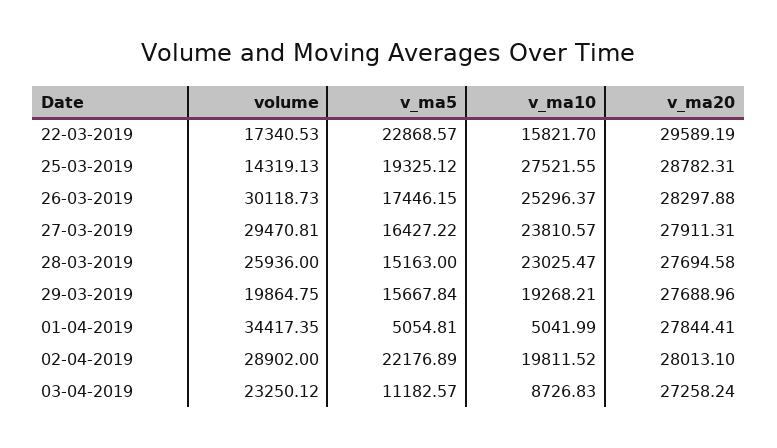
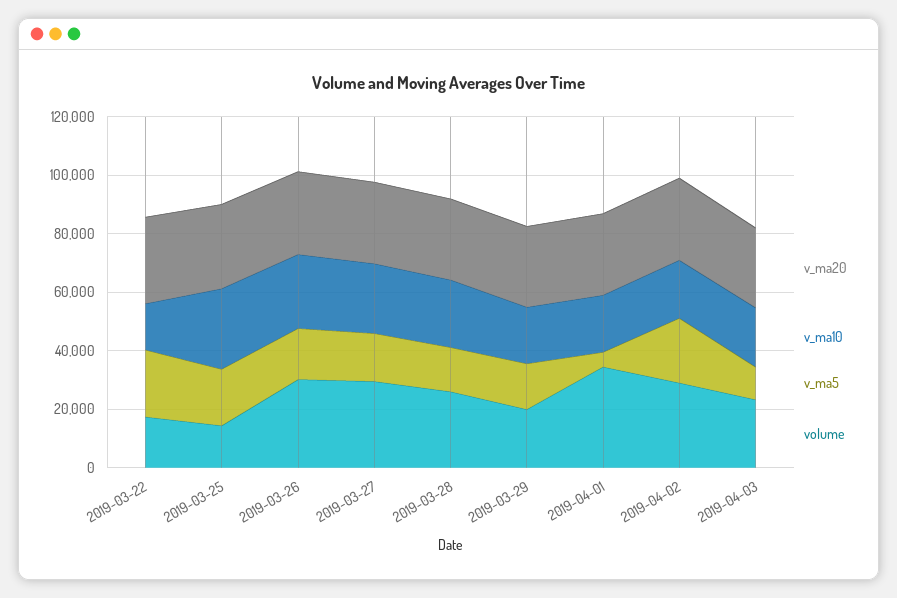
  {
    "volume": {
      "22-03-2019": 17340.53,
      "25-03-2019": 14319.13,
      "26-03-2019": 30118.73,
      "27-03-2019": 29470.81,
      "28-03-2019": 25936,
      "29-03-2019": 19864.75,
      "01-04-2019": 34417.35,
      "02-04-2019": 28902,
      "03-04-2019": 23250.12
    },
    "v_ma5": {
      "22-03-2019": 22868.57,
      "25-03-2019": 19325.12,
      "26-03-2019": 17446.15,
      "27-03-2019": 16427.22,
      "28-03-2019": 15163,
      "29-03-2019": 15667.84,
      "01-04-2019": 5054.81,
      "02-04-2019": 22176.89,
      "03-04-2019": 11182.57
    },
    "v_ma10": {
      "22-03-2019": 15821.7,
      "25-03-2019": 27521.55,
      "26-03-2019": 25296.37,
      "27-03-2019": 23810.57,
      "28-03-2019": 23025.47,
      "29-03-2019": 19268.21,
-     "01-04-2019": 5041.99,
+     "01-04-2019": 20000,
      "02-04-2019": 19811.52,
-     "03-04-2019": 8726.83
+     "03-04-2019": 20000
    },
    "v_ma20": {
      "22-03-2019": 29589.19,
      "25-03-2019": 28782.31,
      "26-03-2019": 28297.88,
      "27-03-2019": 27911.31,
      "28-03-2019": 27694.58,
      "29-03-2019": 27688.96,
      "01-04-2019": 27844.41,
      "02-04-2019": 28013.1,
      "03-04-2019": 27258.24
    }
  }

